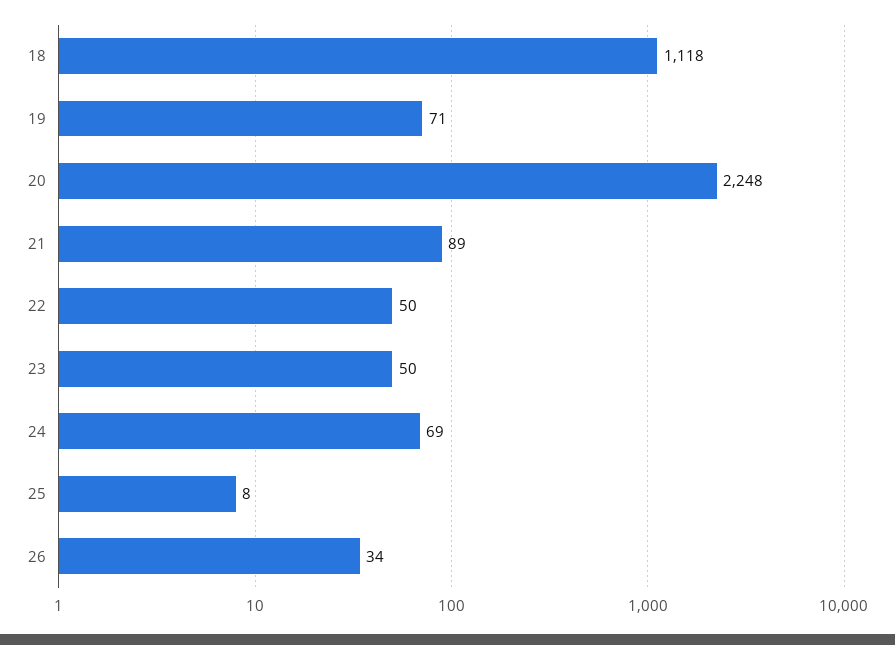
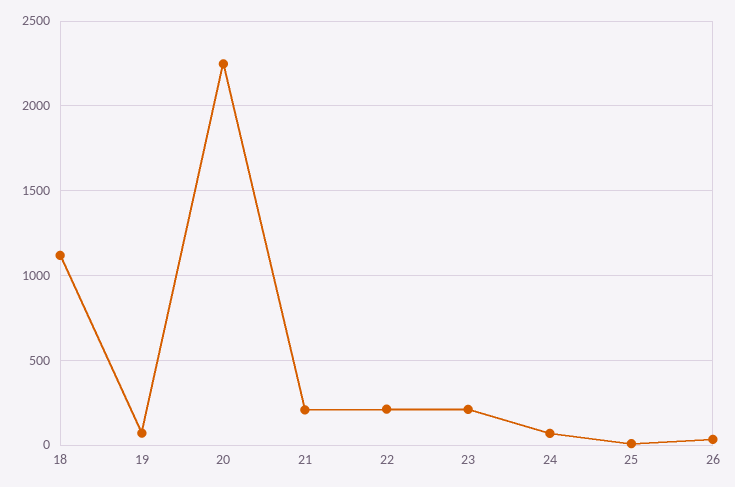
  {
    "18": 1118,
    "19": 71,
    "20": 2248,
-   "21": 89,
+   "21": 200,
-   "22": 50,
+   "22": 200,
-   "23": 50,
+   "23": 200,
    "24": 69,
    "25": 8,
    "26": 34
  }

